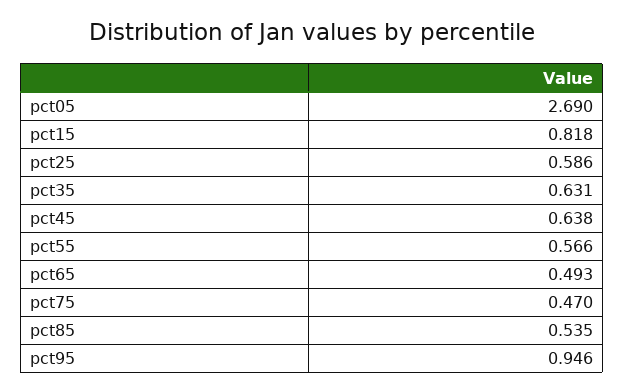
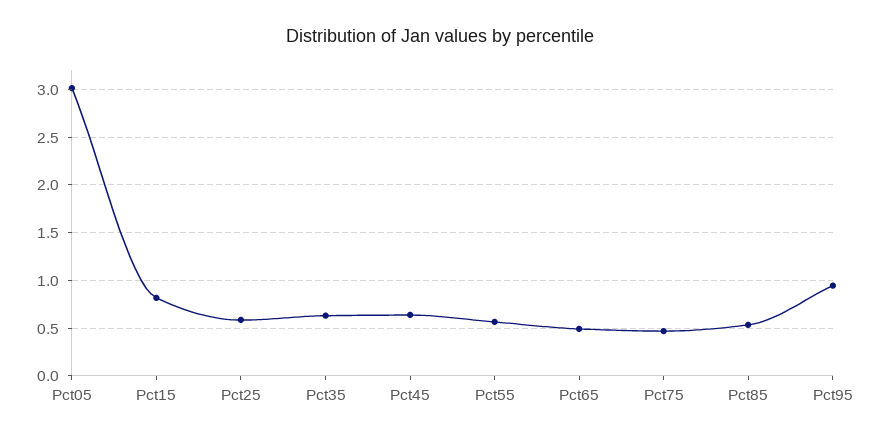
  {
-   "pct05": 2.69,
+   "pct05": 3,
    "pct15": 0.818,
    "pct25": 0.586,
    "pct35": 0.631,
    "pct45": 0.638,
    "pct55": 0.566,
    "pct65": 0.493,
    "pct75": 0.47,
    "pct85": 0.535,
    "pct95": 0.946
  }

